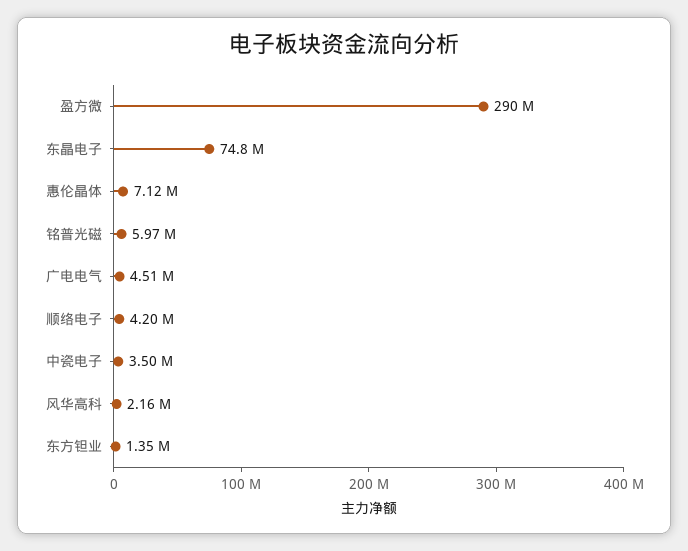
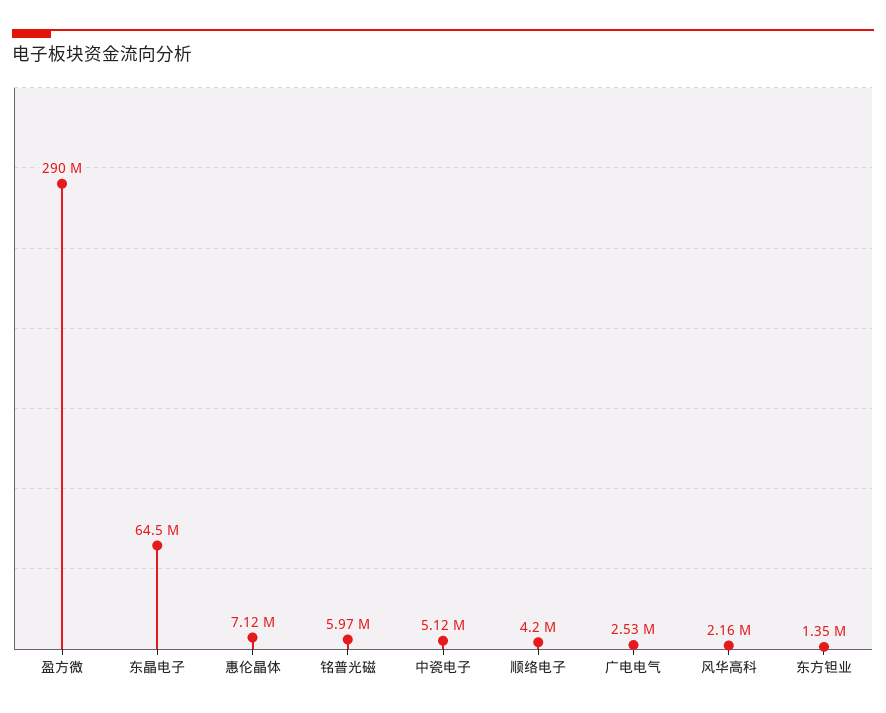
  {
    "盈方微": 290000000,
-   "东晶电子": 74800000,
+   "东晶电子": 64500000,
    "惠伦晶体": 7120000,
    "铭普光磁": 5970000,
-   "广电电气": 4510000,
+   "广电电气": 2530000,
    "顺络电子": 4200000,
-   "中瓷电子": 3500000,
+   "中瓷电子": 5120000,
    "风华高科": 2160000,
    "东方钽业": 1350000
  }

